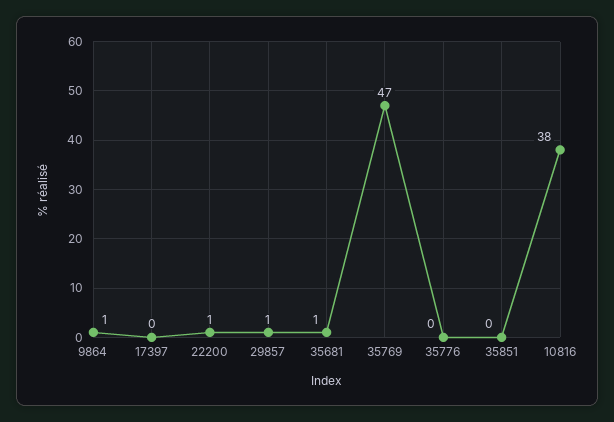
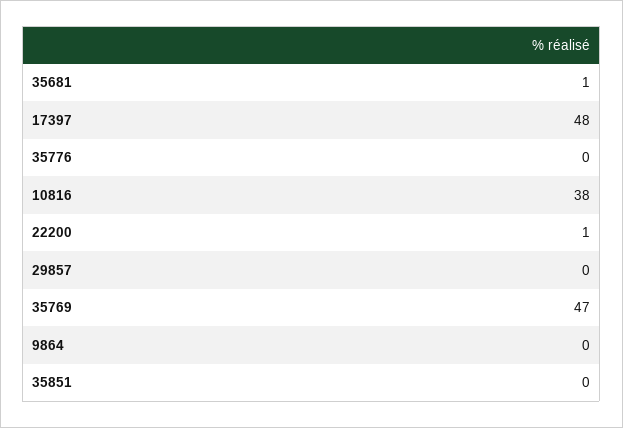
  {
-   "9864": 1,
+   "9864": 0,
-   "17397": 0,
+   "17397": 48,
    "22200": 1,
-   "29857": 1,
+   "29857": 0,
    "35681": 1,
    "35769": 47,
    "35776": 0,
    "35851": 0,
    "10816": 38
  }

